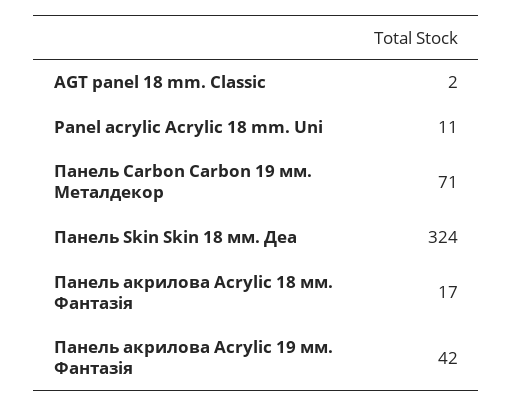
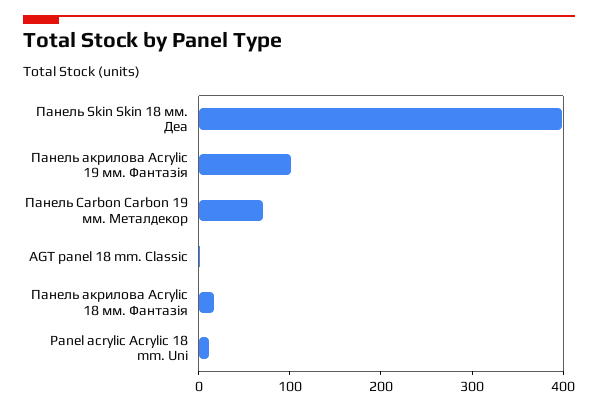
  {
    "AGT panel 18 mm. Classic": 2,
    "Panel acrylic Acrylic 18 mm. Uni": 11,
    "Панель Carbon Carbon 19 мм. Металдекор": 71,
-   "Панель Skin Skin 18 мм. Деа": 324,
+   "Панель Skin Skin 18 мм. Деа": 400,
    "Панель акрилова Acrylic 18 мм. Фантазія": 17,
-   "Панель акрилова Acrylic 19 мм. Фантазія": 42
+   "Панель акрилова Acrylic 19 мм. Фантазія": 100
  }

